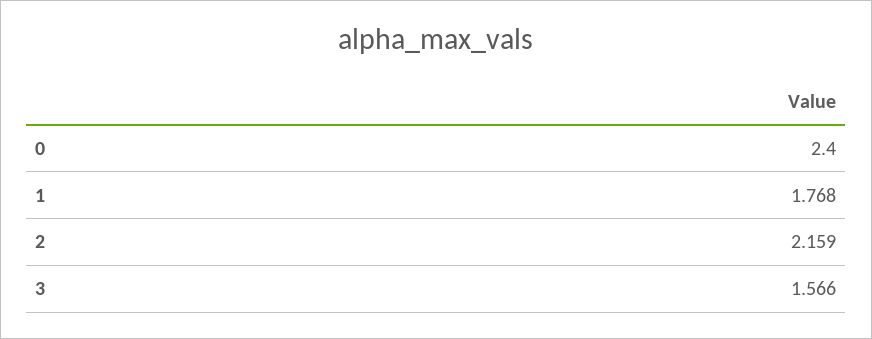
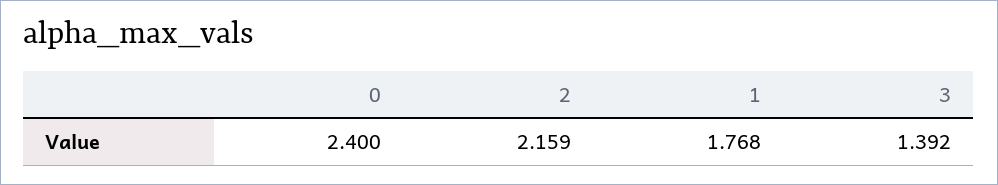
  {
    "0": 2.4,
    "1": 1.768,
    "2": 2.159,
-   "3": 1.566
+   "3": 1.392
  }

